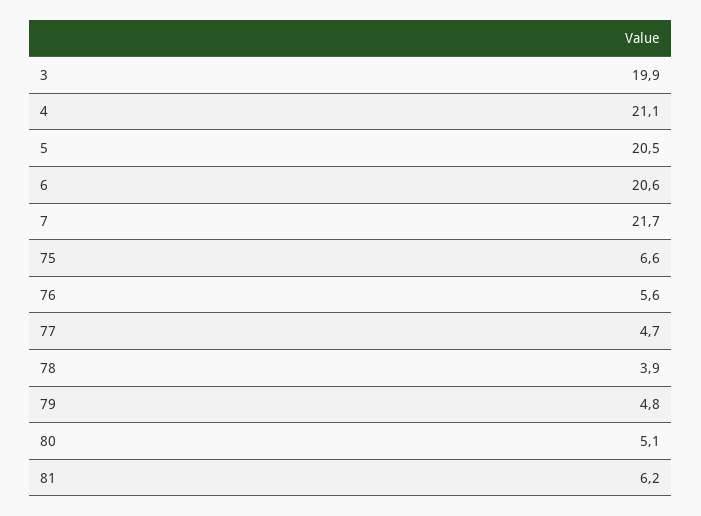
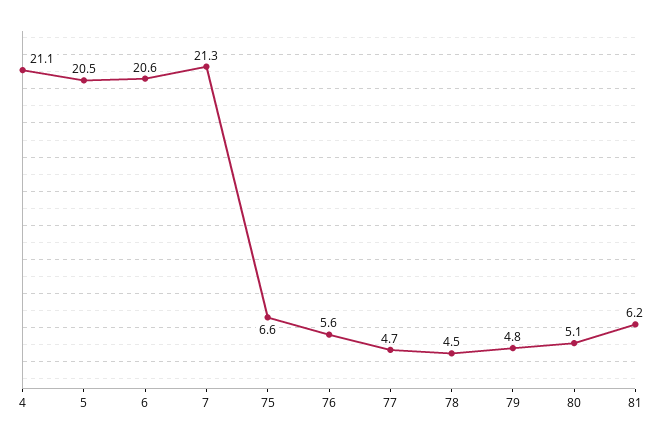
  {
-   "3": 19.9,
    "4": 21.1,
    "5": 20.5,
    "6": 20.6,
-   "7": 21.7,
+   "7": 21.3,
    "75": 6.6,
    "76": 5.6,
    "77": 4.7,
-   "78": 3.9,
+   "78": 4.5,
    "79": 4.8,
    "80": 5.1,
    "81": 6.2
  }

